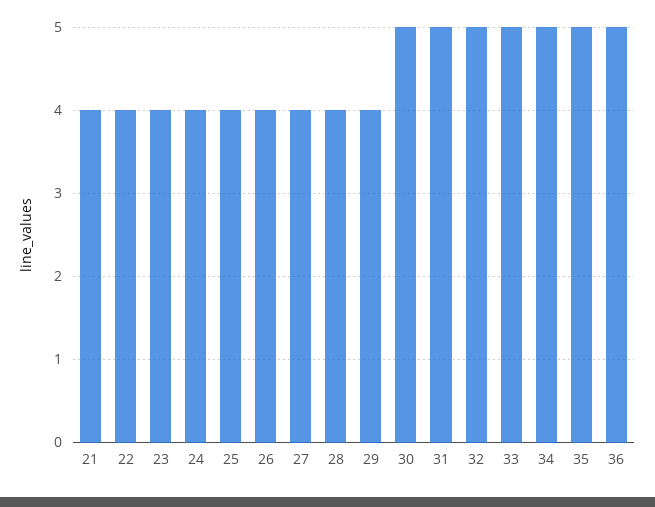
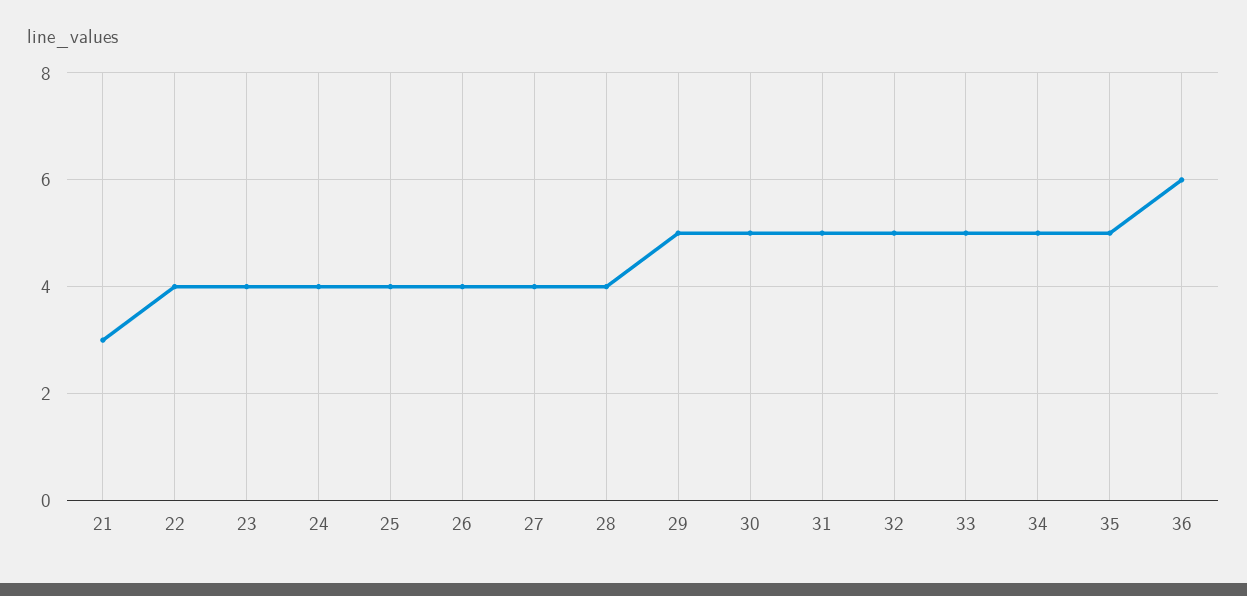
  {
-   "21": 4,
+   "21": 3,
    "22": 4,
    "23": 4,
    "24": 4,
    "25": 4,
    "26": 4,
    "27": 4,
    "28": 4,
-   "29": 4,
+   "29": 5,
    "30": 5,
    "31": 5,
    "32": 5,
    "33": 5,
    "34": 5,
    "35": 5,
-   "36": 5
+   "36": 6
  }

